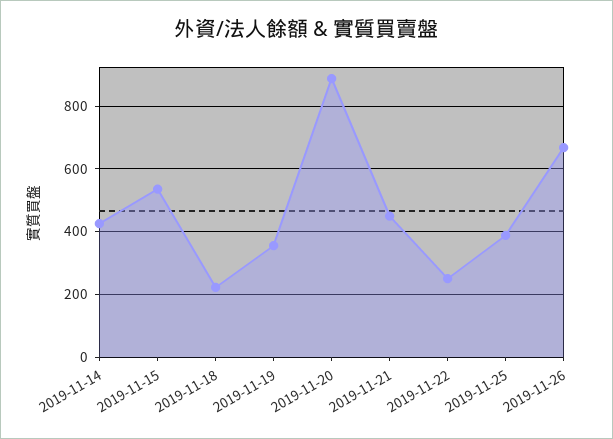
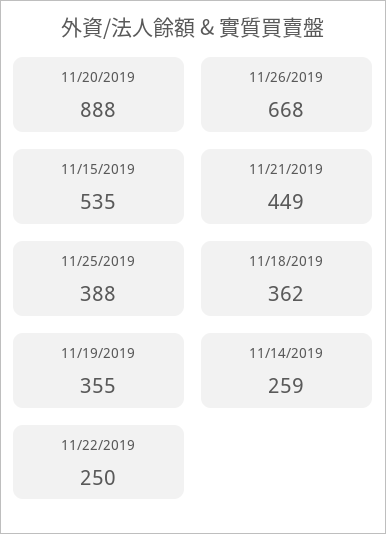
  {
-   "2019-11-14": 420,
+   "2019-11-14": 259,
    "2019-11-15": 535,
-   "2019-11-18": 220,
+   "2019-11-18": 362,
    "2019-11-19": 355,
    "2019-11-20": 888,
    "2019-11-21": 449,
    "2019-11-22": 250,
    "2019-11-25": 388,
    "2019-11-26": 668
  }

